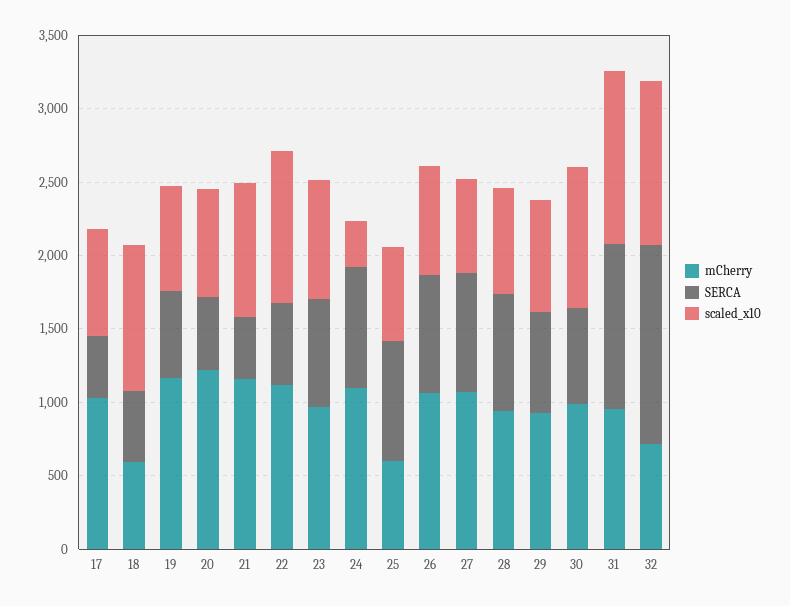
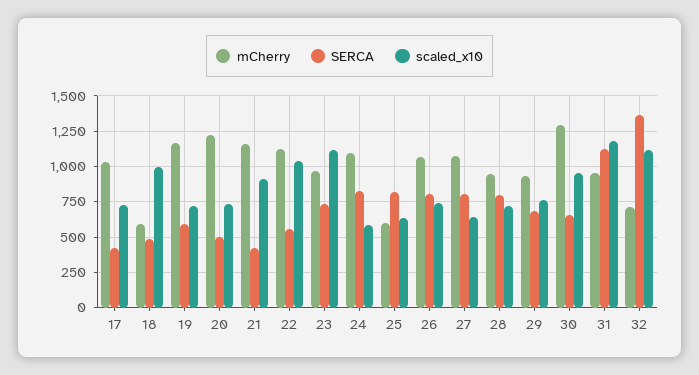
  {
    "mCherry": {
      "17": 1050,
      "18": 600,
      "19": 1150,
      "20": 1200,
      "21": 1150,
      "22": 1100,
      "23": 950,
      "24": 1100,
      "25": 600,
      "26": 1050,
      "27": 1050,
      "28": 950,
      "29": 950,
-     "30": 1000,
+     "30": 1300,
      "31": 950,
      "32": 700
    },
    "SERCA": {
      "17": 400,
      "18": 500,
      "19": 600,
      "20": 500,
      "21": 400,
      "22": 550,
      "23": 750,
      "24": 800,
      "25": 800,
      "26": 800,
      "27": 800,
      "28": 800,
      "29": 700,
      "30": 650,
      "31": 1100,
      "32": 1350
    },
    "scaled_x10": {
      "17": 750,
      "18": 1000,
      "19": 700,
      "20": 750,
      "21": 900,
      "22": 1050,
-     "23": 800,
+     "23": 1100,
-     "24": 300,
+     "24": 600,
      "25": 650,
      "26": 750,
      "27": 650,
      "28": 700,
      "29": 750,
      "30": 950,
      "31": 1200,
      "32": 1100
    }
  }

